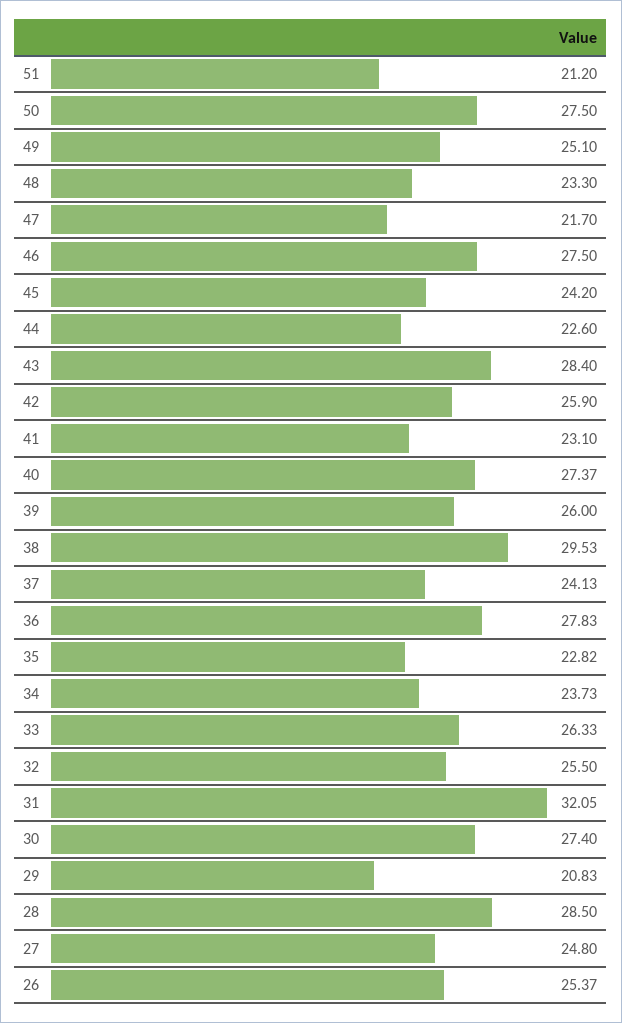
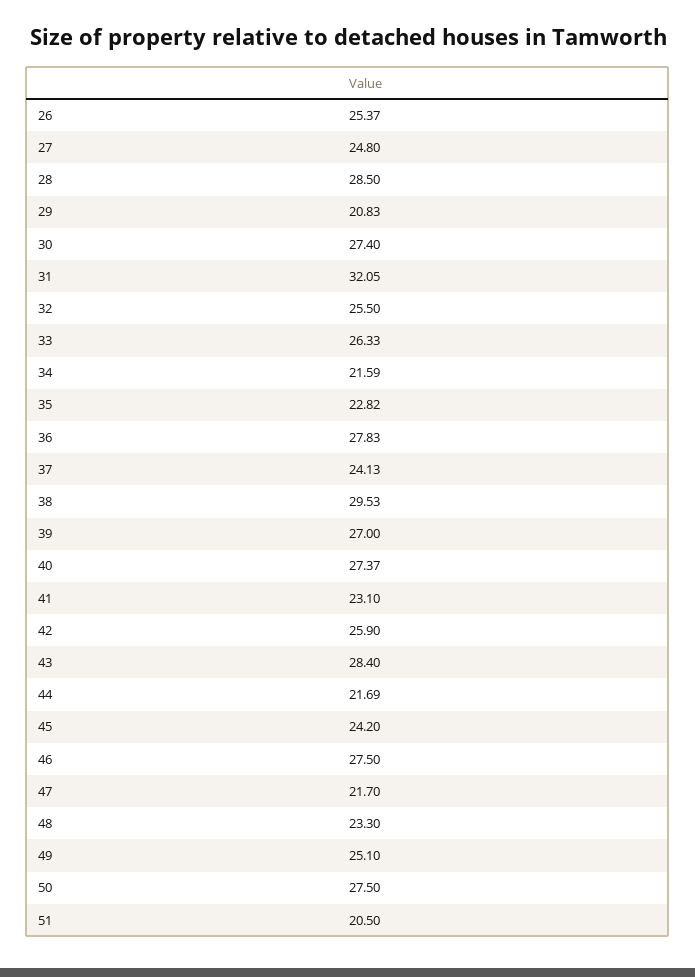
  {
-   "51": 21.2,
+   "51": 20.5,
    "50": 27.5,
    "49": 25.1,
    "48": 23.3,
    "47": 21.7,
    "46": 27.5,
    "45": 24.2,
-   "44": 22.6,
+   "44": 21.69,
    "43": 28.4,
    "42": 25.9,
    "41": 23.1,
    "40": 27.37,
-   "39": 26,
+   "39": 27,
    "38": 29.53,
    "37": 24.13,
    "36": 27.83,
    "35": 22.82,
-   "34": 23.73,
+   "34": 21.59,
    "33": 26.33,
    "32": 25.5,
    "31": 32.05,
    "30": 27.4,
    "29": 20.83,
    "28": 28.5,
    "27": 24.8,
    "26": 25.37
  }

